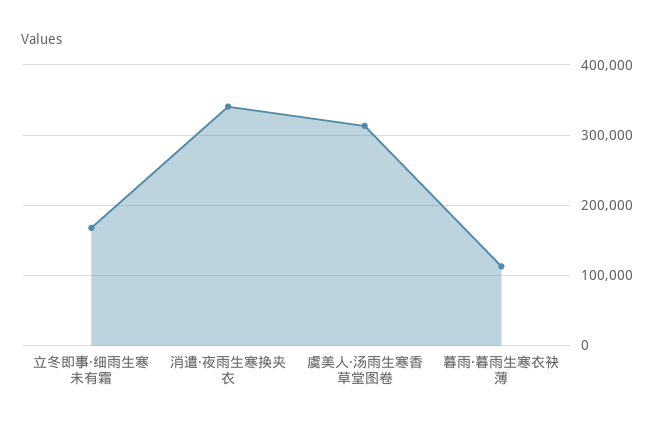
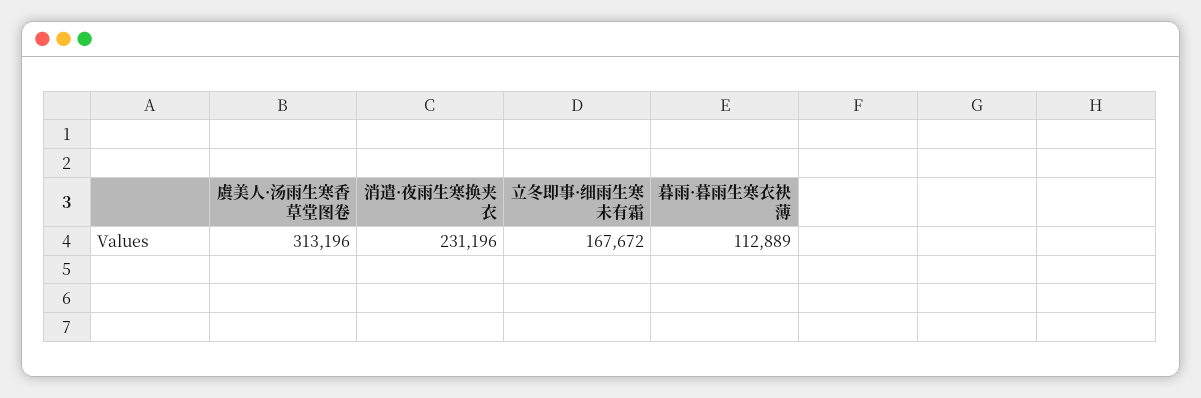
  {
    "立冬即事·细雨生寒未有霜": 167672,
-   "消遣·夜雨生寒换夹衣": 340000,
+   "消遣·夜雨生寒换夹衣": 231196,
    "虞美人·汤雨生寒香草堂图卷": 313196,
    "暮雨·暮雨生寒衣袂薄": 112889
  }

